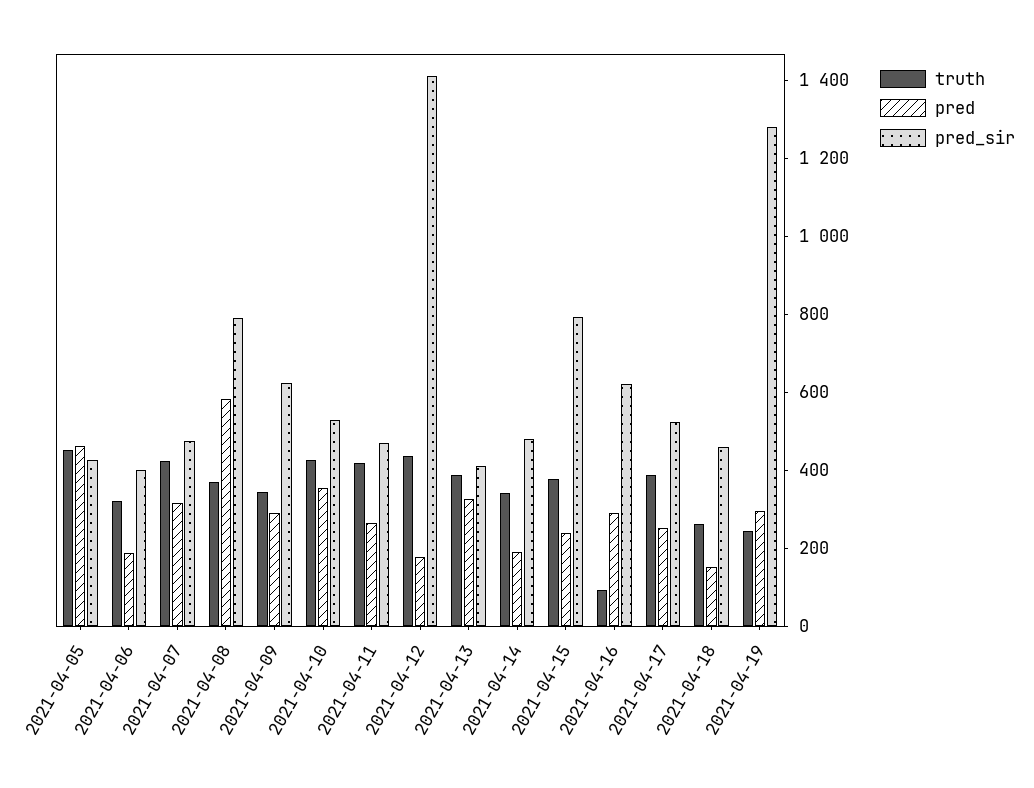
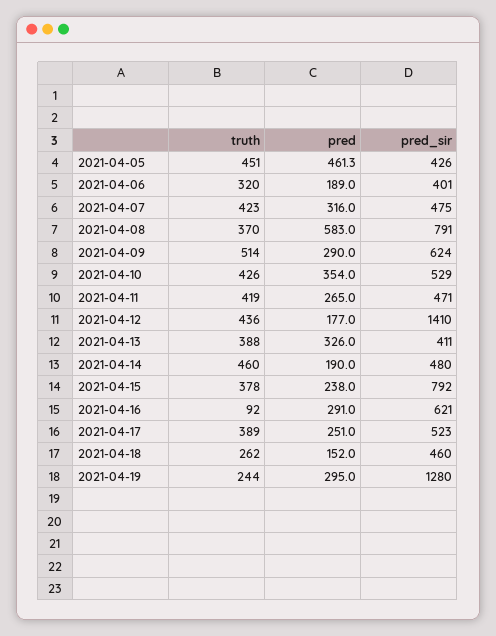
  {
    "truth": {
      "2021-04-05": 451,
      "2021-04-06": 320,
      "2021-04-07": 423,
      "2021-04-08": 370,
-     "2021-04-09": 350,
+     "2021-04-09": 514,
      "2021-04-10": 426,
      "2021-04-11": 419,
      "2021-04-12": 436,
      "2021-04-13": 388,
-     "2021-04-14": 350,
+     "2021-04-14": 460,
      "2021-04-15": 378,
      "2021-04-16": 92,
      "2021-04-17": 389,
      "2021-04-18": 262,
      "2021-04-19": 244
    },
    "pred": {
      "2021-04-05": 461.3,
      "2021-04-06": 189,
      "2021-04-07": 316,
      "2021-04-08": 583,
      "2021-04-09": 290,
      "2021-04-10": 354,
      "2021-04-11": 265,
      "2021-04-12": 177,
      "2021-04-13": 326,
      "2021-04-14": 190,
      "2021-04-15": 238,
      "2021-04-16": 291,
      "2021-04-17": 251,
      "2021-04-18": 152,
      "2021-04-19": 295
    },
    "pred_sir": {
      "2021-04-05": 426,
      "2021-04-06": 401,
      "2021-04-07": 475,
      "2021-04-08": 791,
      "2021-04-09": 624,
      "2021-04-10": 529,
      "2021-04-11": 471,
      "2021-04-12": 1410,
      "2021-04-13": 411,
      "2021-04-14": 480,
      "2021-04-15": 792,
      "2021-04-16": 621,
      "2021-04-17": 523,
      "2021-04-18": 460,
      "2021-04-19": 1280
    }
  }

